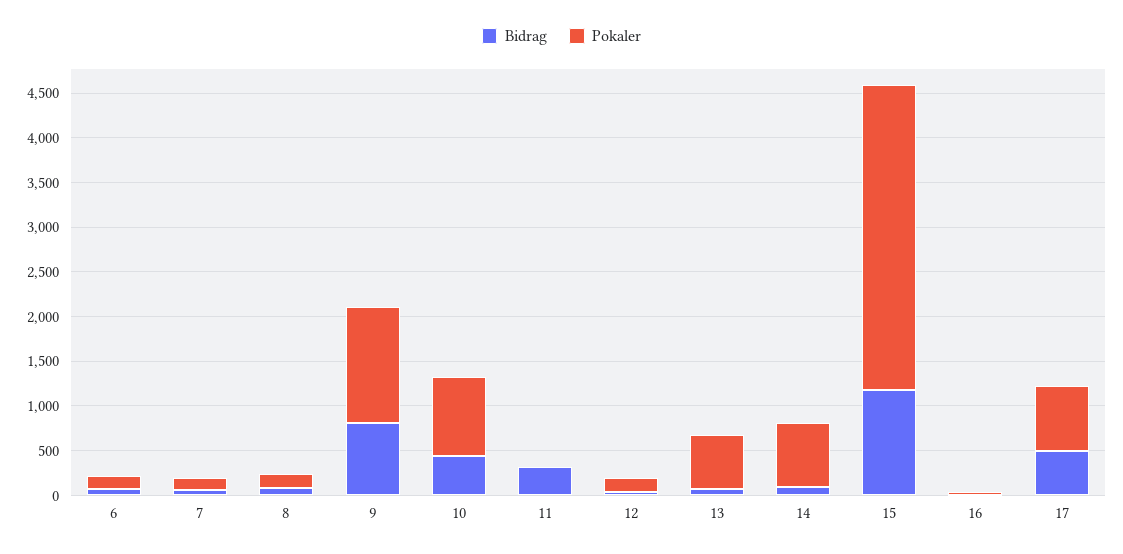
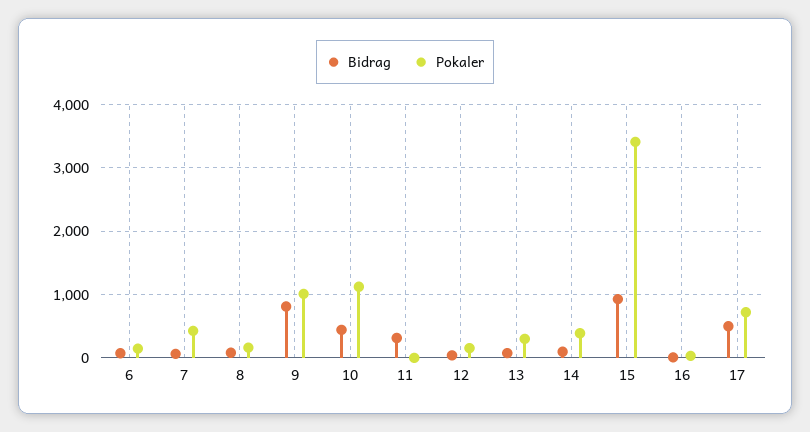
  {
    "Bidrag": {
      "6": 100,
      "7": 100,
      "8": 100,
      "9": 800,
      "10": 400,
      "11": 300,
      "12": 0,
      "13": 100,
      "14": 100,
-     "15": 1200,
+     "15": 900,
      "16": 0,
      "17": 500
    },
    "Pokaler": {
      "6": 100,
-     "7": 100,
+     "7": 400,
      "8": 200,
-     "9": 1300,
+     "9": 1000,
-     "10": 900,
+     "10": 1100,
      "11": 0,
      "12": 200,
-     "13": 600,
+     "13": 300,
-     "14": 700,
+     "14": 400,
      "15": 3400,
      "16": 0,
      "17": 700
    }
  }

